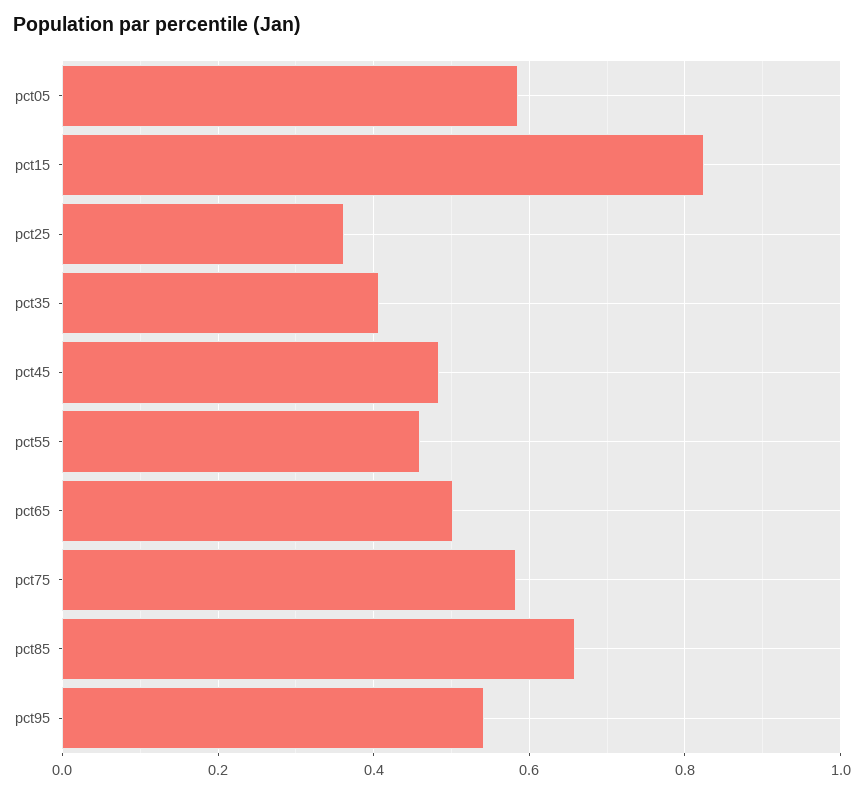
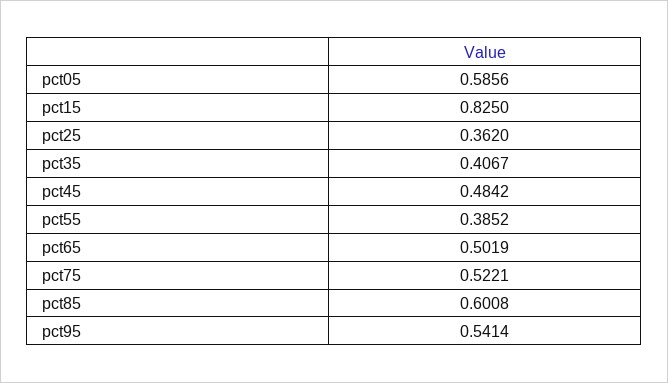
  {
    "pct05": 0.5856,
    "pct15": 0.825,
    "pct25": 0.362,
    "pct35": 0.4067,
    "pct45": 0.4842,
-   "pct55": 0.46,
+   "pct55": 0.3852,
    "pct65": 0.5019,
-   "pct75": 0.58,
+   "pct75": 0.5221,
-   "pct85": 0.66,
+   "pct85": 0.6008,
    "pct95": 0.5414
  }

